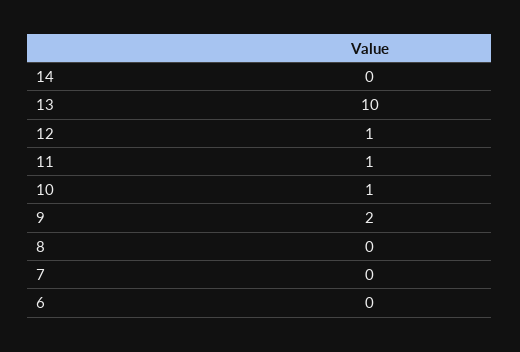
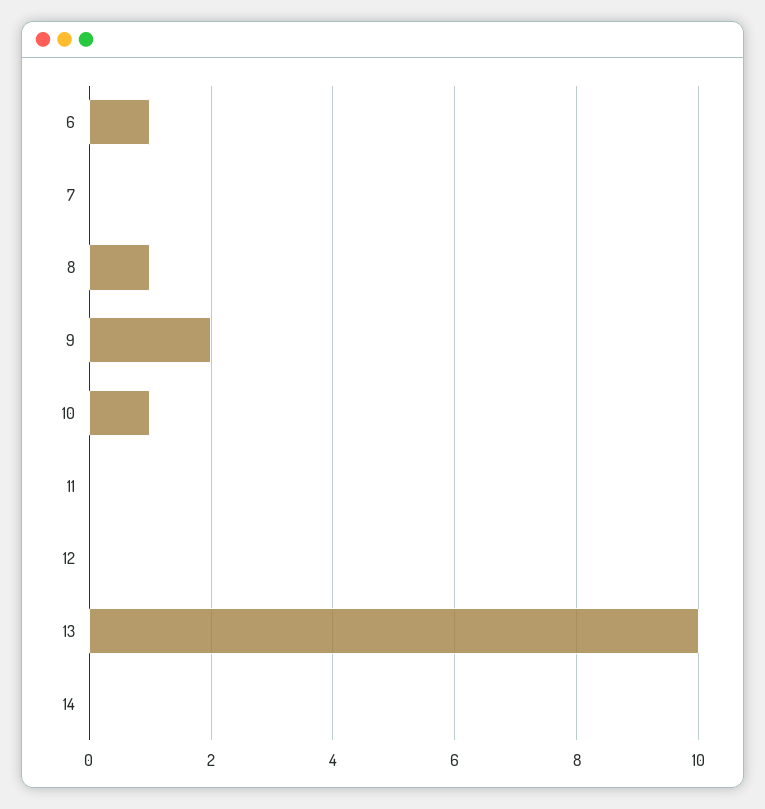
  {
    "14": 0,
    "13": 10,
-   "12": 1,
+   "12": 0,
-   "11": 1,
+   "11": 0,
    "10": 1,
    "9": 2,
-   "8": 0,
+   "8": 1,
    "7": 0,
-   "6": 0
+   "6": 1
  }

